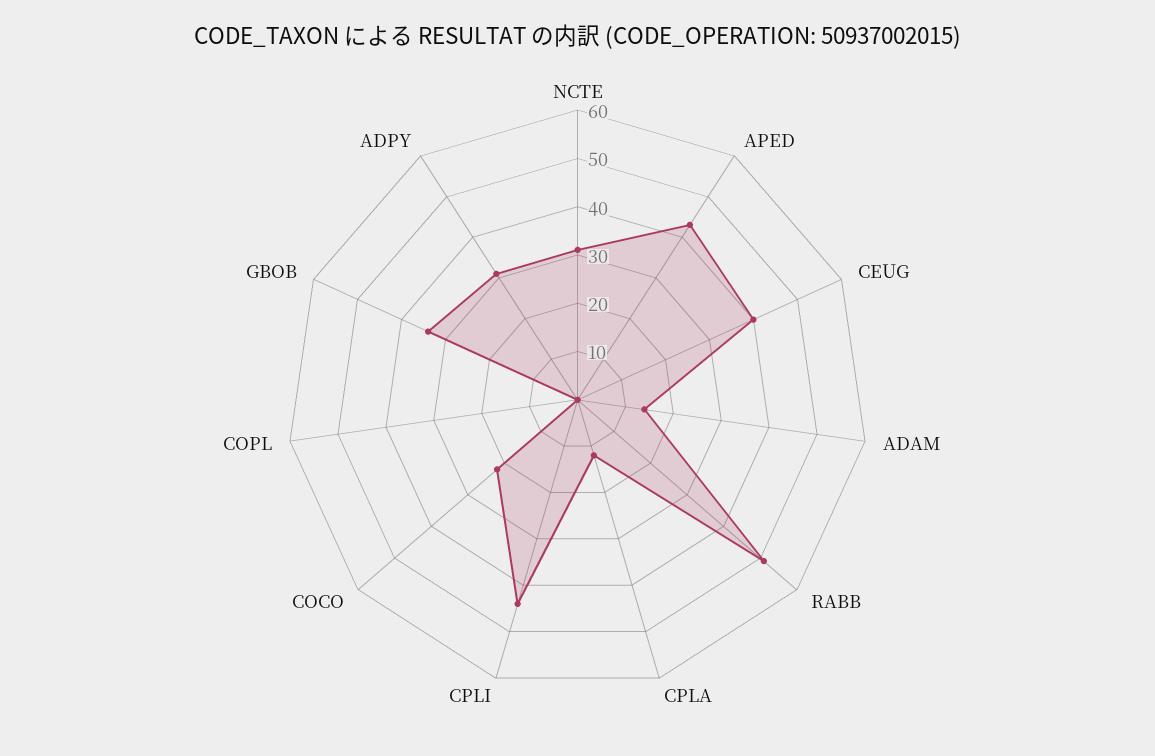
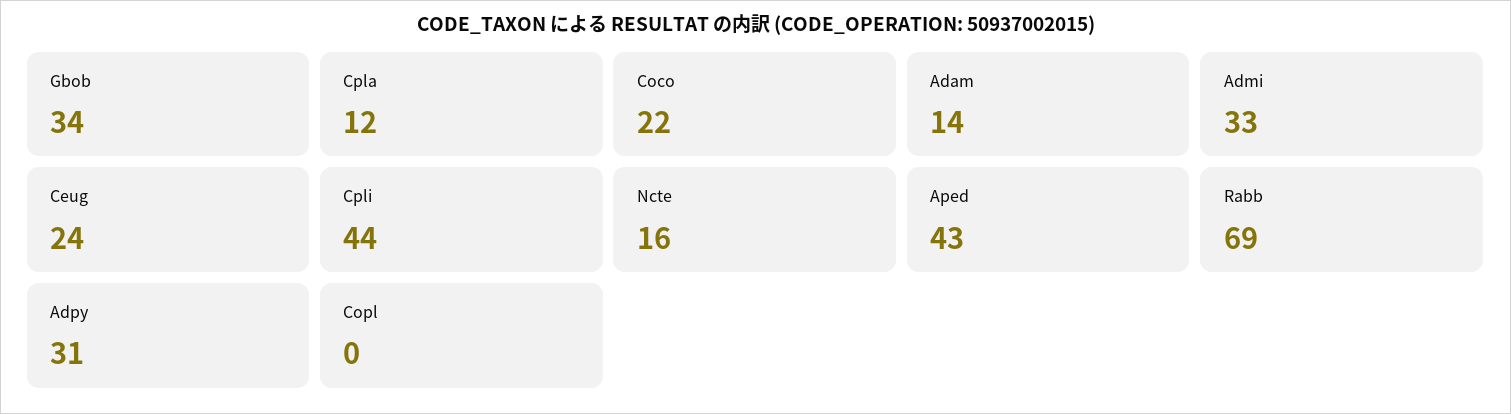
  {
-   "NCTE": 30,
+   "NCTE": 16,
    "APED": 43,
-   "CEUG": 40,
+   "CEUG": 24,
    "ADAM": 14,
-   "RABB": 50,
+   "RABB": 69,
    "CPLA": 12,
    "CPLI": 44,
    "COCO": 22,
    "COPL": 0,
    "GBOB": 34,
-   "ADPY": 31
+   "ADPY": 31,
+   "Admi": 33
  }

